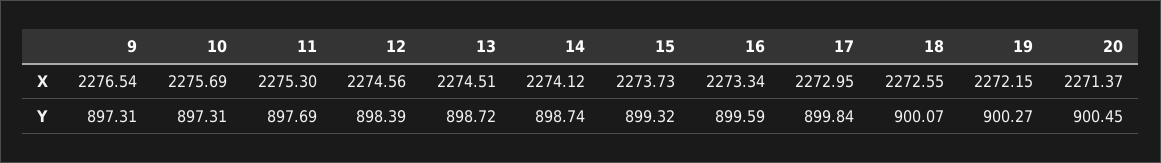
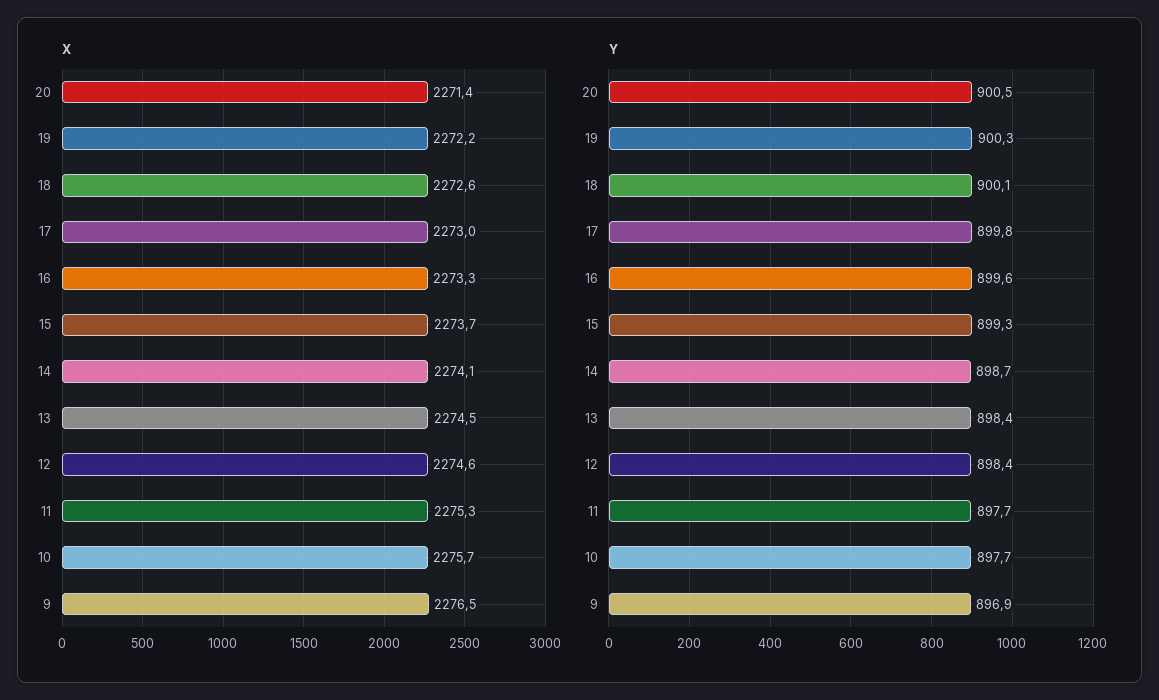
  {
    "X": {
      "9": 2276.54,
      "10": 2275.69,
      "11": 2275.3,
      "12": 2274.56,
      "13": 2274.51,
      "14": 2274.12,
      "15": 2273.73,
      "16": 2273.34,
      "17": 2272.95,
      "18": 2272.55,
      "19": 2272.15,
      "20": 2271.37
    },
    "Y": {
-     "9": 897.31,
+     "9": 896.9,
-     "10": 897.31,
+     "10": 897.7,
      "11": 897.69,
      "12": 898.39,
-     "13": 898.72,
+     "13": 898.4,
      "14": 898.74,
      "15": 899.32,
      "16": 899.59,
      "17": 899.84,
      "18": 900.07,
      "19": 900.27,
      "20": 900.45
    }
  }

